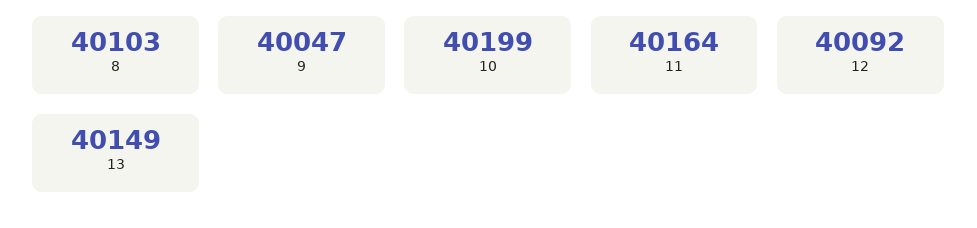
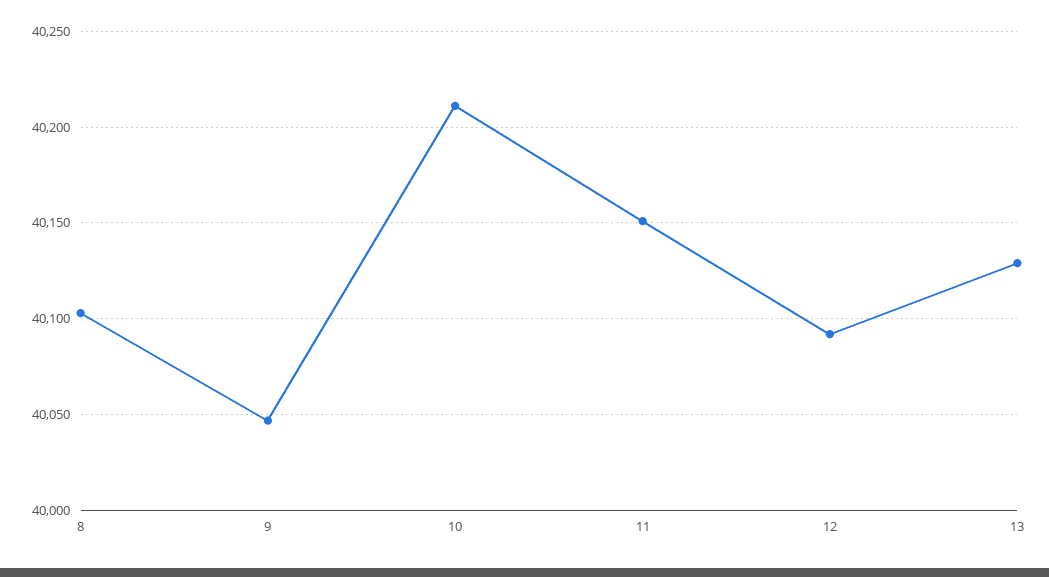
  {
    "8": 40103,
    "9": 40047,
-   "10": 40199,
+   "10": 40210,
-   "11": 40164,
+   "11": 40150,
    "12": 40092,
-   "13": 40149
+   "13": 40130
  }

